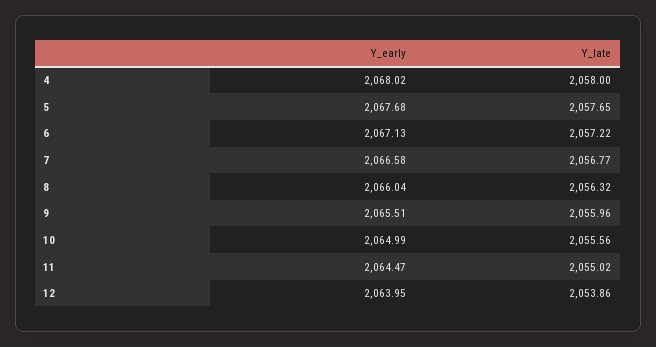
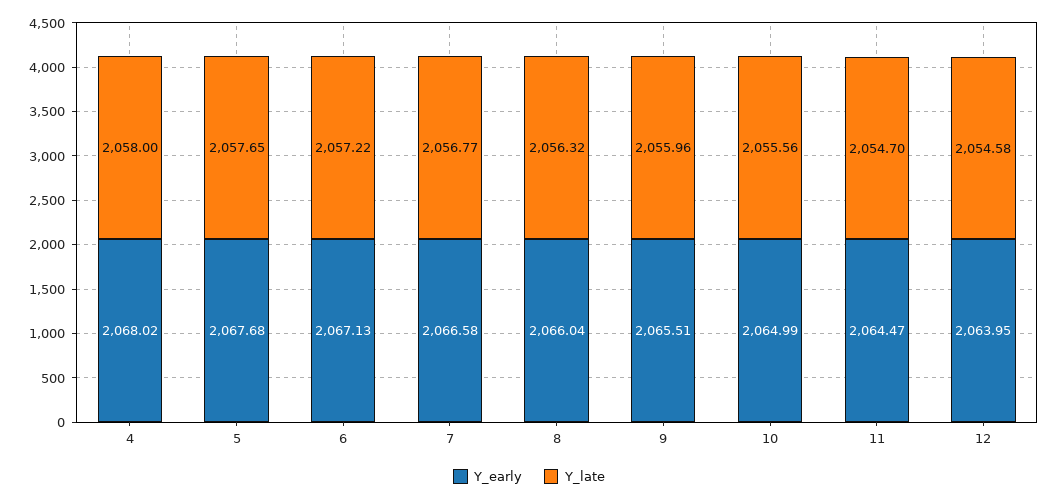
  {
    "Y_early": {
      "4": 2068.02,
      "5": 2067.68,
      "6": 2067.13,
      "7": 2066.58,
      "8": 2066.04,
      "9": 2065.51,
      "10": 2064.99,
      "11": 2064.47,
      "12": 2063.95
    },
    "Y_late": {
      "4": 2058,
      "5": 2057.65,
      "6": 2057.22,
      "7": 2056.77,
      "8": 2056.32,
      "9": 2055.96,
      "10": 2055.56,
-     "11": 2055.02,
+     "11": 2054.7,
-     "12": 2053.86
+     "12": 2054.58
    }
  }

